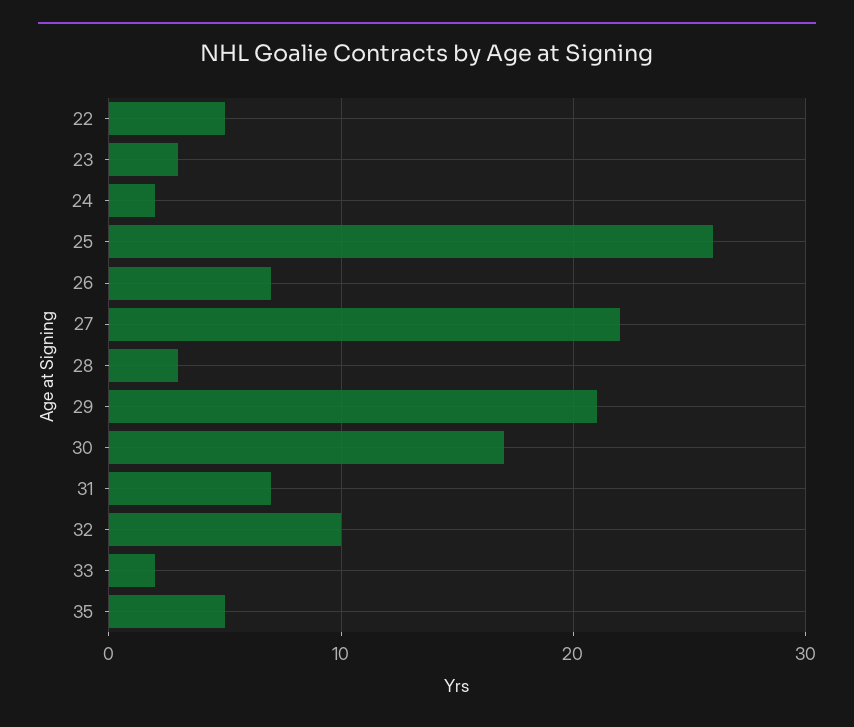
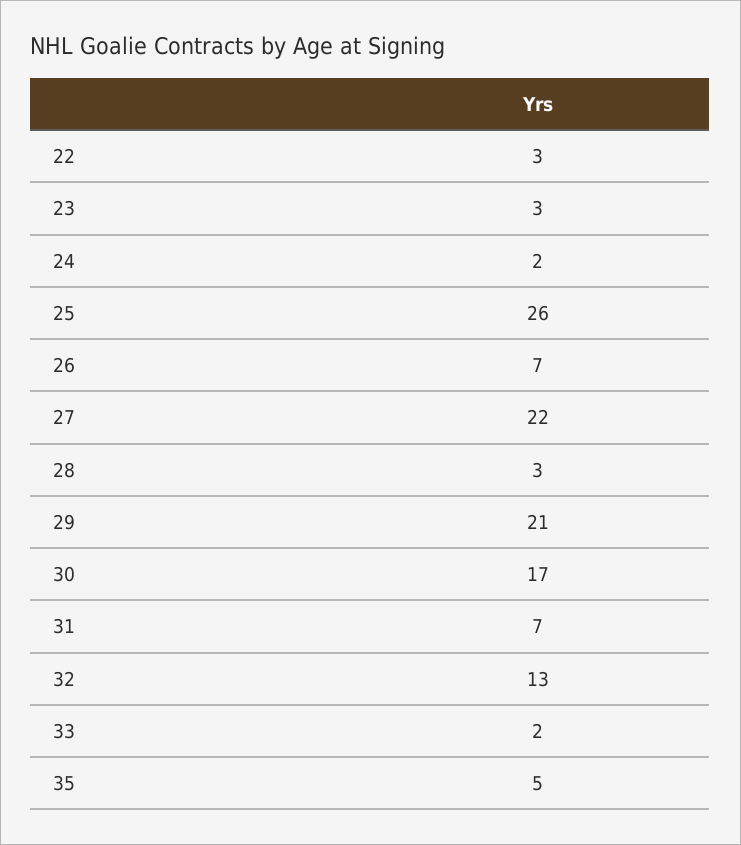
  {
-   "22": 5,
+   "22": 3,
    "23": 3,
    "24": 2,
    "25": 26,
    "26": 7,
    "27": 22,
    "28": 3,
    "29": 21,
    "30": 17,
    "31": 7,
-   "32": 10,
+   "32": 13,
    "33": 2,
    "35": 5
  }

